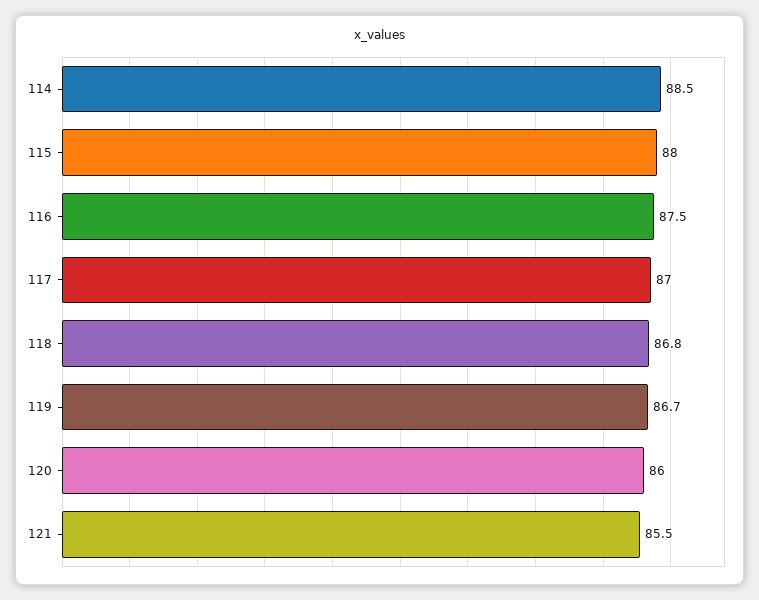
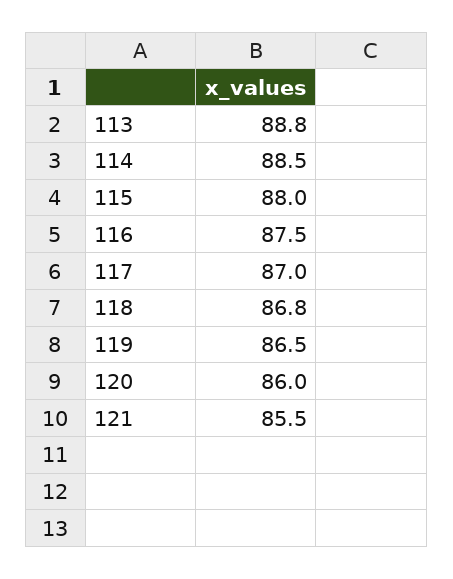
  {
    "114": 88.5,
    "115": 88,
    "116": 87.5,
    "117": 87,
    "118": 86.8,
-   "119": 86.7,
+   "119": 86.5,
    "120": 86,
-   "121": 85.5
+   "121": 85.5,
+   "113": 88.8
  }

